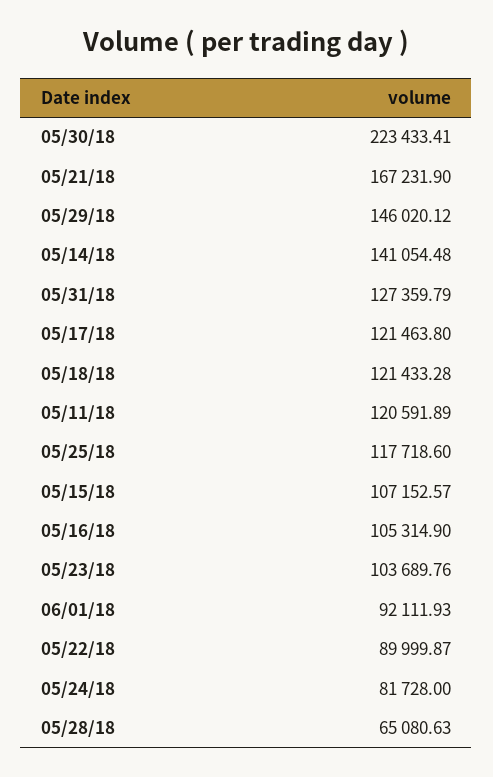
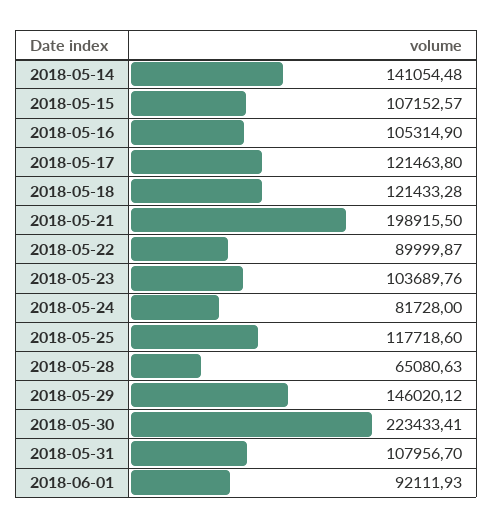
  {
    "05/30/18": 223433.41,
-   "05/21/18": 167231.9,
+   "05/21/18": 198915.5,
    "05/29/18": 146020.12,
    "05/14/18": 141054.48,
-   "05/31/18": 127359.79,
+   "05/31/18": 107956.7,
    "05/17/18": 121463.8,
    "05/18/18": 121433.28,
-   "05/11/18": 120591.89,
    "05/25/18": 117718.6,
    "05/15/18": 107152.57,
    "05/16/18": 105314.9,
    "05/23/18": 103689.76,
    "06/01/18": 92111.93,
    "05/22/18": 89999.87,
    "05/24/18": 81728,
    "05/28/18": 65080.63
  }

